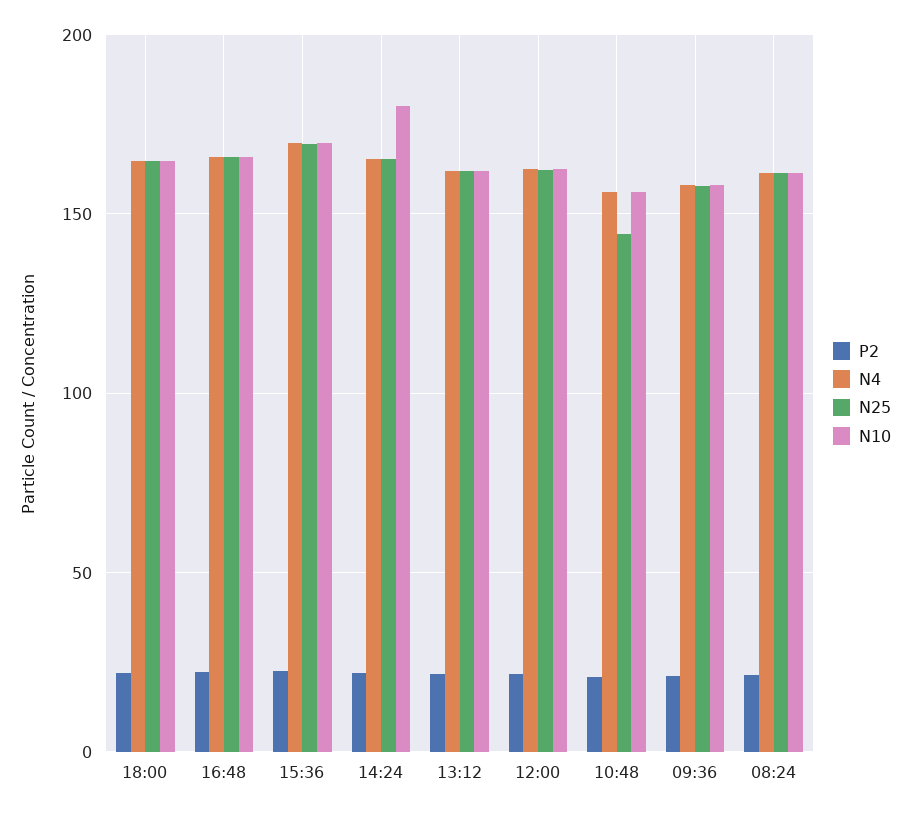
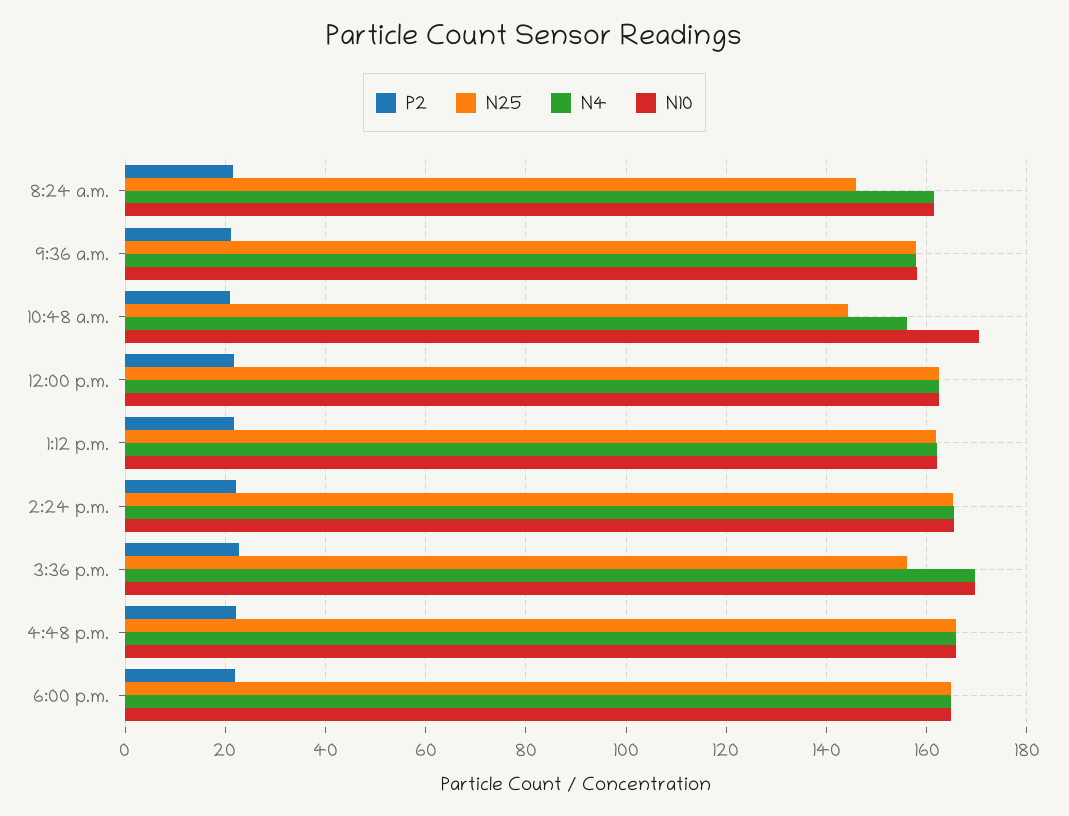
  {
    "P2": {
      "18:00": 22,
      "16:48": 22,
      "15:36": 22,
      "14:24": 22,
      "13:12": 22,
      "12:00": 22,
      "10:48": 20,
      "09:36": 22,
      "08:24": 22
    },
    "N4": {
      "18:00": 164,
      "16:48": 166,
      "15:36": 170,
      "14:24": 166,
      "13:12": 162,
      "12:00": 162,
      "10:48": 156,
      "09:36": 158,
      "08:24": 162
    },
    "N25": {
      "18:00": 164,
      "16:48": 166,
-     "15:36": 170,
+     "15:36": 156,
      "14:24": 166,
      "13:12": 162,
      "12:00": 162,
      "10:48": 144,
      "09:36": 158,
-     "08:24": 160
+     "08:24": 146
    },
    "N10": {
      "18:00": 164,
      "16:48": 166,
      "15:36": 170,
-     "14:24": 180,
+     "14:24": 166,
      "13:12": 162,
      "12:00": 162,
-     "10:48": 155,
+     "10:48": 170,
      "09:36": 158,
      "08:24": 162
    }
  }

